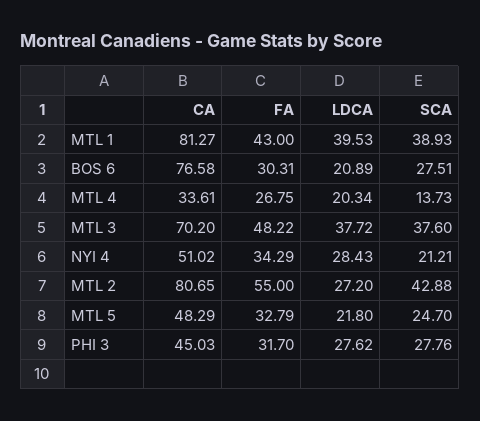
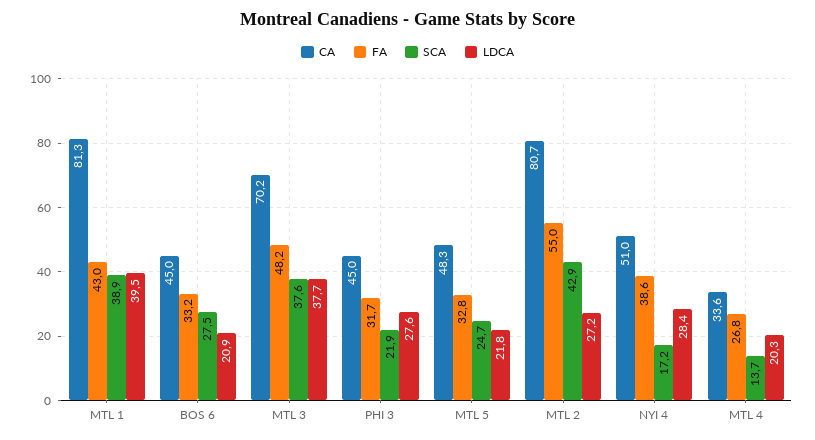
  {
    "CA": {
      "MTL 1": 81.27,
-     "BOS 6": 76.58,
+     "BOS 6": 45,
      "MTL 4": 33.61,
      "MTL 3": 70.2,
      "NYI 4": 51.02,
      "MTL 2": 80.65,
      "MTL 5": 48.29,
      "PHI 3": 45.03
    },
    "FA": {
      "MTL 1": 43,
-     "BOS 6": 30.31,
+     "BOS 6": 33.2,
      "MTL 4": 26.75,
      "MTL 3": 48.22,
-     "NYI 4": 34.29,
+     "NYI 4": 38.6,
      "MTL 2": 55,
      "MTL 5": 32.79,
      "PHI 3": 31.7
    },
    "LDCA": {
      "MTL 1": 39.53,
      "BOS 6": 20.89,
      "MTL 4": 20.34,
      "MTL 3": 37.72,
      "NYI 4": 28.43,
      "MTL 2": 27.2,
      "MTL 5": 21.8,
      "PHI 3": 27.62
    },
    "SCA": {
      "MTL 1": 38.93,
      "BOS 6": 27.51,
      "MTL 4": 13.73,
      "MTL 3": 37.6,
-     "NYI 4": 21.21,
+     "NYI 4": 17.2,
      "MTL 2": 42.88,
      "MTL 5": 24.7,
-     "PHI 3": 27.76
+     "PHI 3": 21.9
    }
  }

